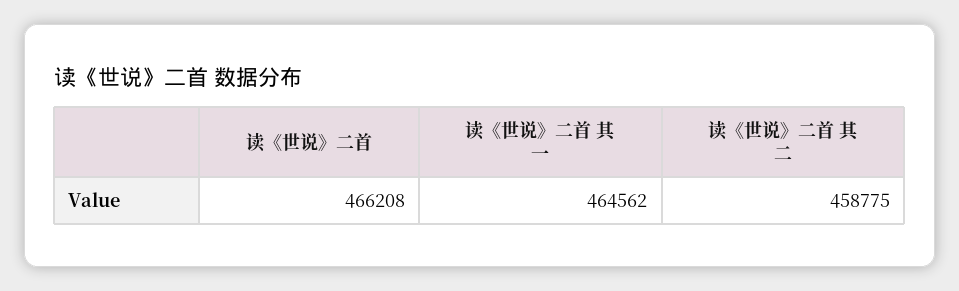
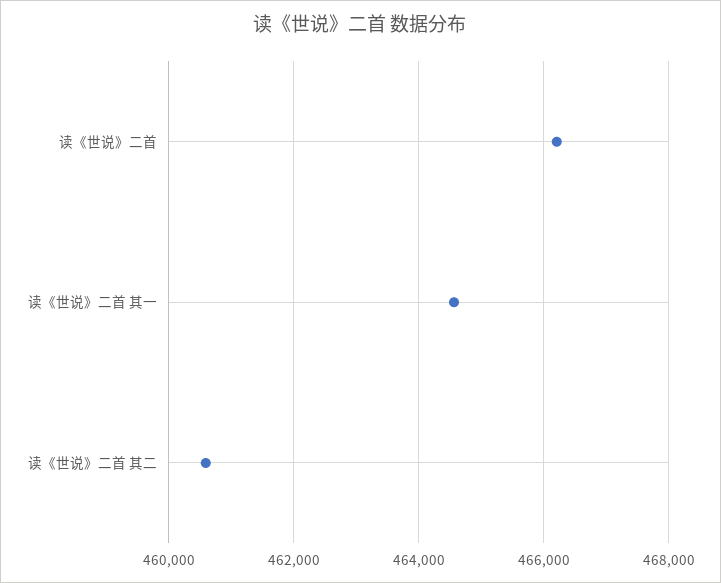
  {
    "读《世说》二首": 466208,
    "读《世说》二首 其一": 464562,
-   "读《世说》二首 其二": 458775
+   "读《世说》二首 其二": 460600
  }

